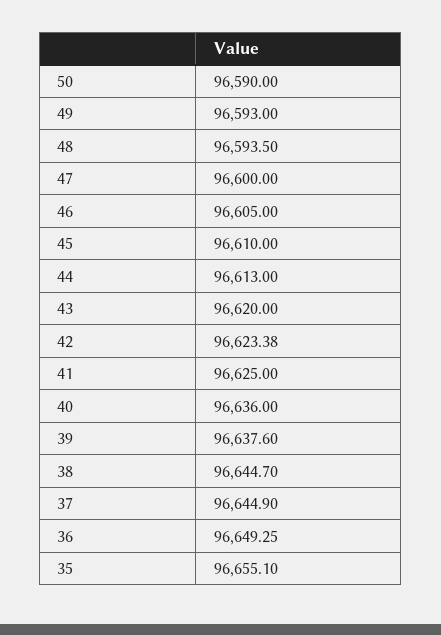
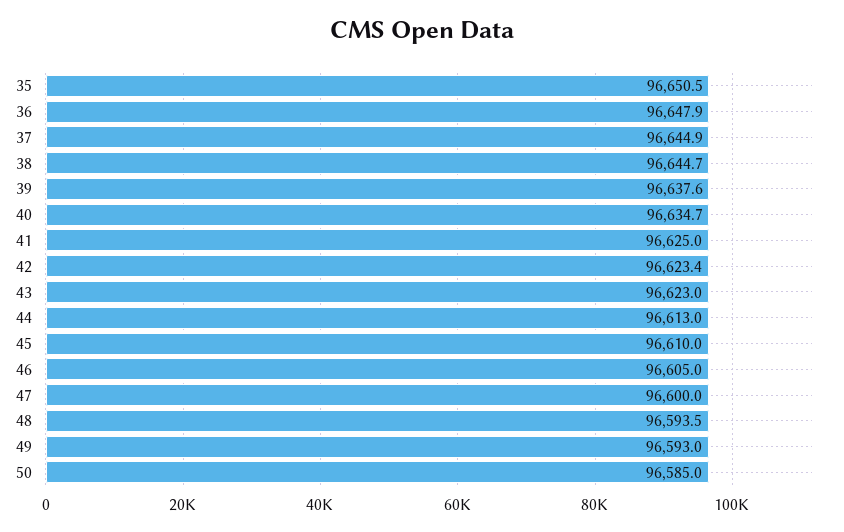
  {
-   "50": 96590,
+   "50": 96585,
    "49": 96593,
    "48": 96593.5,
    "47": 96600,
    "46": 96605,
    "45": 96610,
    "44": 96613,
-   "43": 96620,
+   "43": 96623,
    "42": 96623.38,
    "41": 96625,
-   "40": 96636,
+   "40": 96634.7,
    "39": 96637.6,
    "38": 96644.7,
    "37": 96644.9,
-   "36": 96649.25,
+   "36": 96647.9,
-   "35": 96655.1
+   "35": 96650.5
  }

